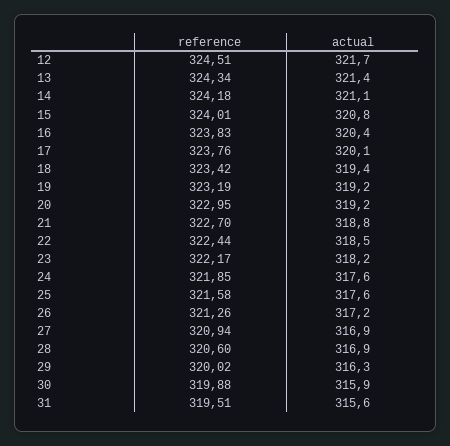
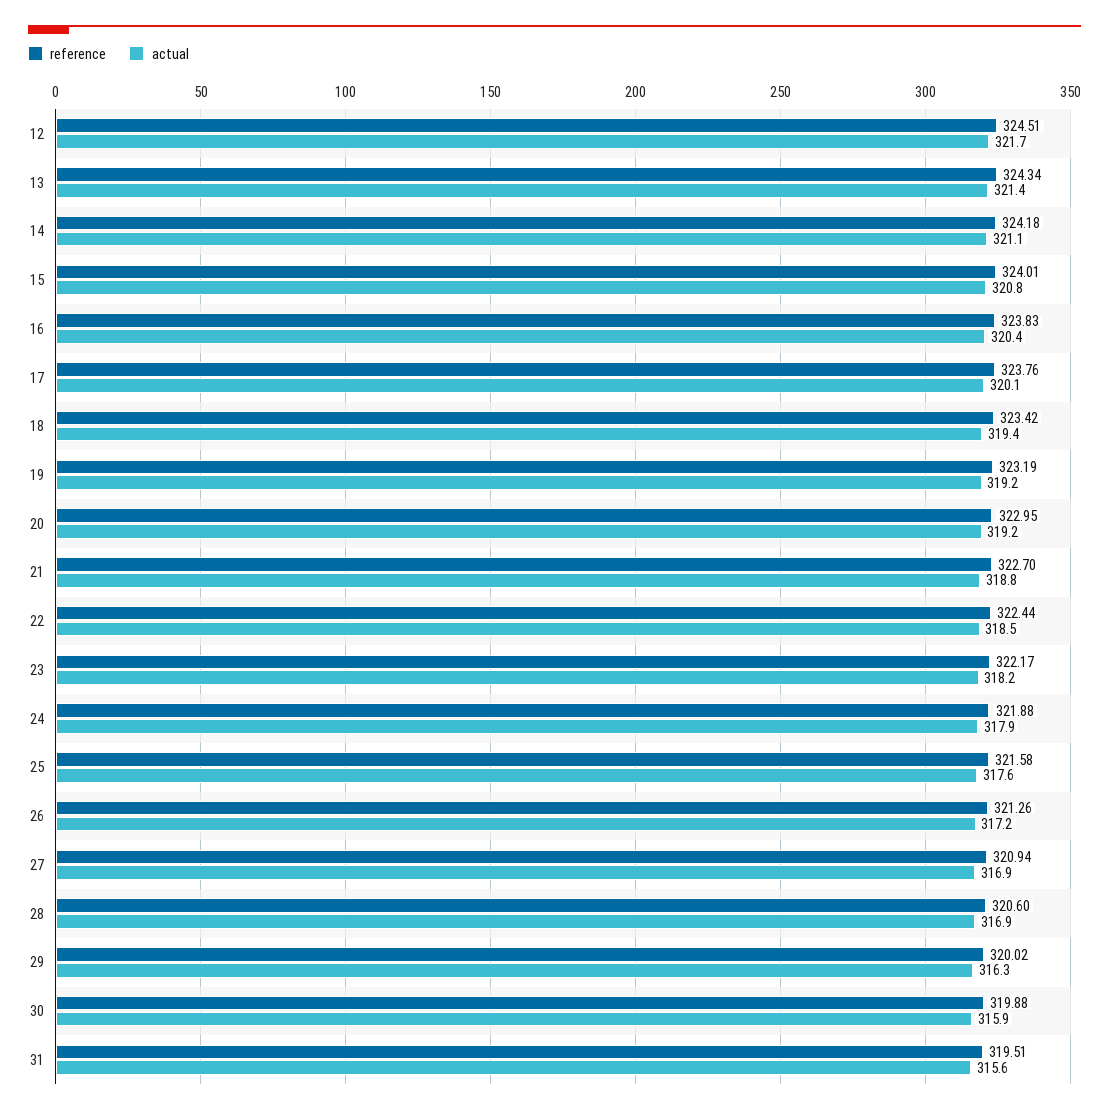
  {
    "reference": {
      "12": 324.51,
      "13": 324.34,
      "14": 324.18,
      "15": 324.01,
      "16": 323.83,
      "17": 323.76,
      "18": 323.42,
      "19": 323.19,
      "20": 322.95,
      "21": 322.7,
      "22": 322.44,
      "23": 322.17,
-     "24": 321.85,
+     "24": 321.88,
      "25": 321.58,
      "26": 321.26,
      "27": 320.94,
      "28": 320.6,
      "29": 320.02,
      "30": 319.88,
      "31": 319.51
    },
    "actual": {
      "12": 321.7,
      "13": 321.4,
      "14": 321.1,
      "15": 320.8,
      "16": 320.4,
      "17": 320.1,
      "18": 319.4,
      "19": 319.2,
      "20": 319.2,
      "21": 318.8,
      "22": 318.5,
      "23": 318.2,
-     "24": 317.6,
+     "24": 317.9,
      "25": 317.6,
      "26": 317.2,
      "27": 316.9,
      "28": 316.9,
      "29": 316.3,
      "30": 315.9,
      "31": 315.6
    }
  }

